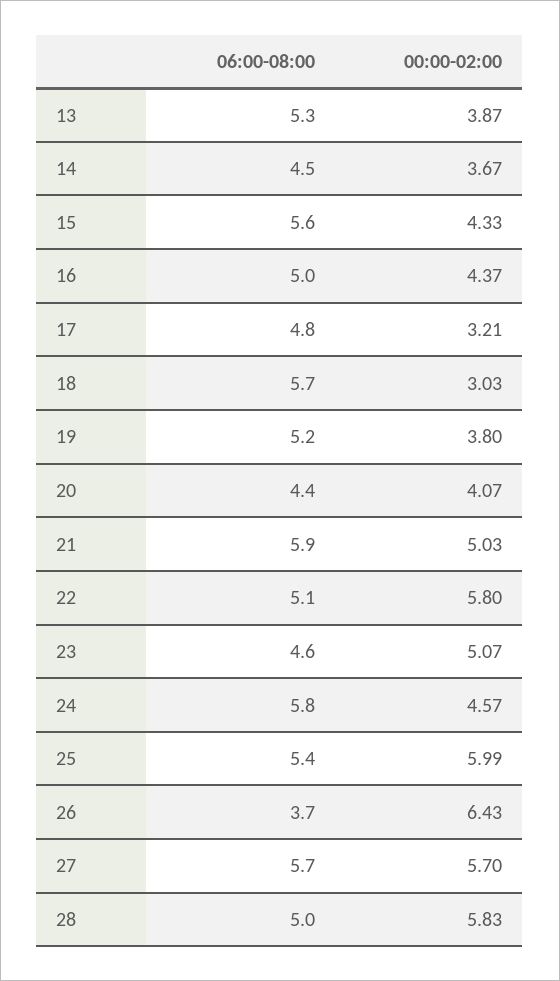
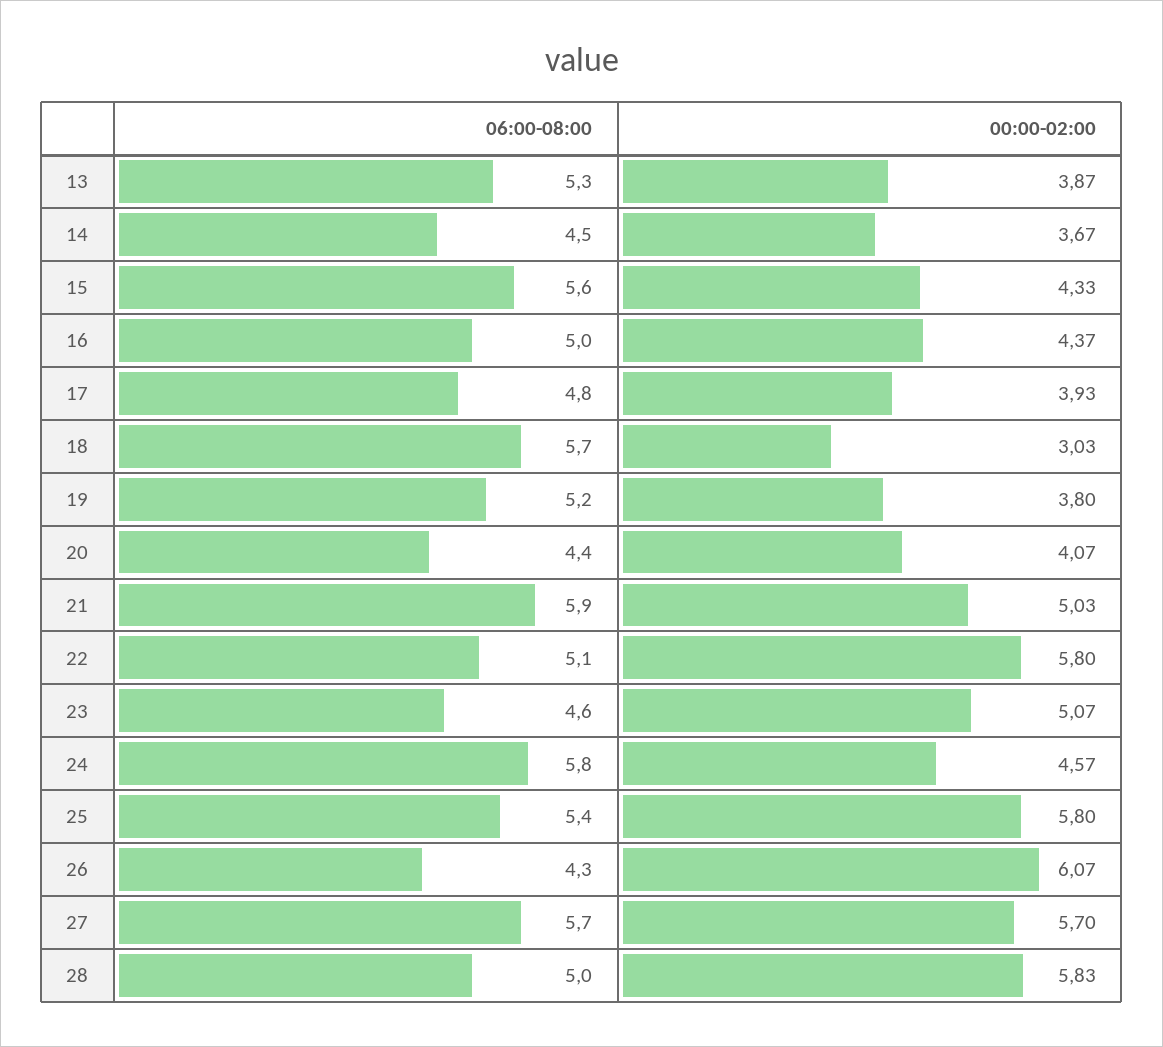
  {
    "06:00-08:00": {
      "13": 5.3,
      "14": 4.5,
      "15": 5.6,
      "16": 5,
      "17": 4.8,
      "18": 5.7,
      "19": 5.2,
      "20": 4.4,
      "21": 5.9,
      "22": 5.1,
      "23": 4.6,
      "24": 5.8,
      "25": 5.4,
-     "26": 3.7,
+     "26": 4.3,
      "27": 5.7,
      "28": 5
    },
    "00:00-02:00": {
      "13": 3.87,
      "14": 3.67,
      "15": 4.33,
      "16": 4.37,
-     "17": 3.21,
+     "17": 3.93,
      "18": 3.03,
      "19": 3.8,
      "20": 4.07,
      "21": 5.03,
      "22": 5.8,
      "23": 5.07,
      "24": 4.57,
-     "25": 5.99,
+     "25": 5.8,
-     "26": 6.43,
+     "26": 6.07,
      "27": 5.7,
      "28": 5.83
    }
  }

